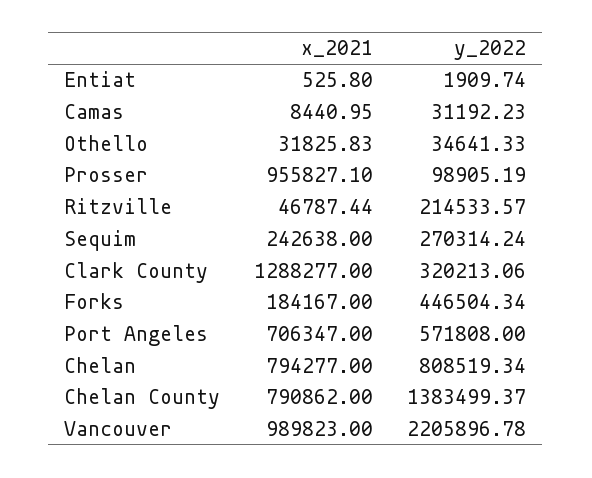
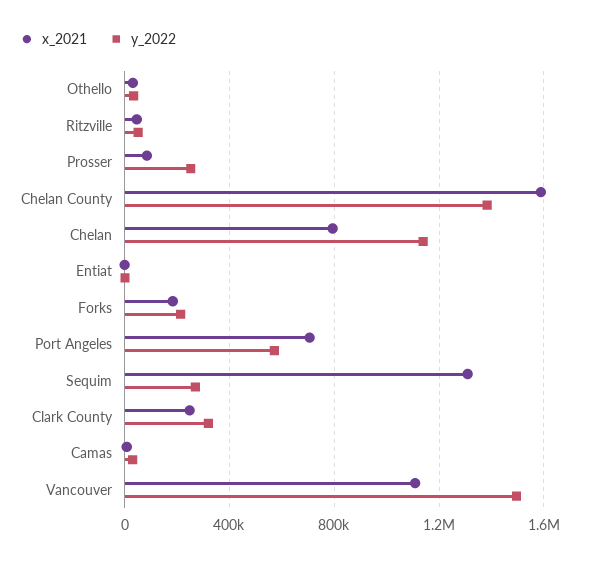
  {
    "x_2021": {
      "Entiat": 525.8,
      "Camas": 8440.95,
      "Othello": 31825.83,
-     "Prosser": 955827.1,
+     "Prosser": 100000,
      "Ritzville": 46787.44,
-     "Sequim": 242638,
+     "Sequim": 1300000,
-     "Clark County": 1288277,
+     "Clark County": 250000,
      "Forks": 184167,
      "Port Angeles": 706347,
      "Chelan": 794277,
-     "Chelan County": 790862,
+     "Chelan County": 1600000,
-     "Vancouver": 989823
+     "Vancouver": 1100000
    },
    "y_2022": {
      "Entiat": 1909.74,
      "Camas": 31192.23,
      "Othello": 34641.33,
-     "Prosser": 98905.19,
+     "Prosser": 250000,
-     "Ritzville": 214533.57,
+     "Ritzville": 50000,
      "Sequim": 270314.24,
      "Clark County": 320213.06,
-     "Forks": 446504.34,
+     "Forks": 200000,
      "Port Angeles": 571808,
-     "Chelan": 808519.34,
+     "Chelan": 1150000,
      "Chelan County": 1383499.37,
-     "Vancouver": 2205896.78
+     "Vancouver": 1500000
    }
  }

